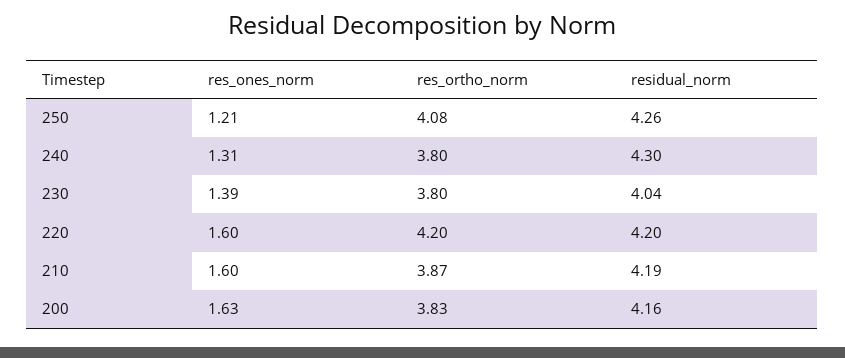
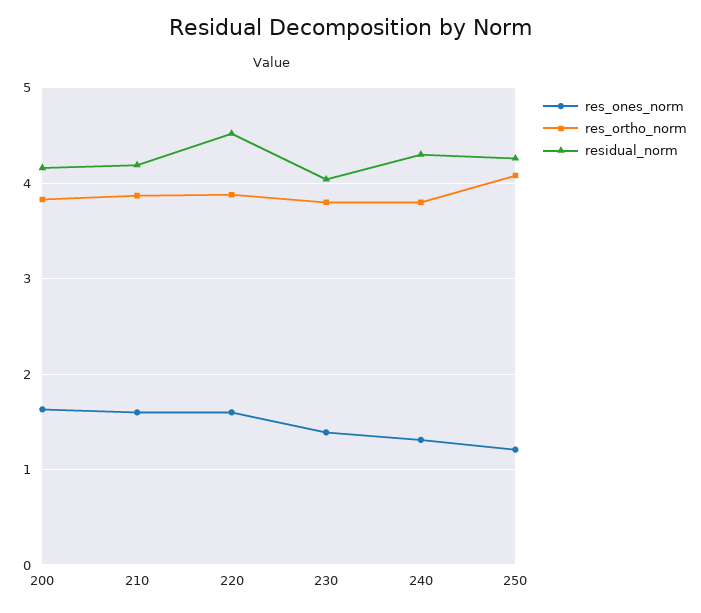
  {
    "res_ones_norm": {
      "250": 1.21,
      "240": 1.31,
      "230": 1.39,
      "220": 1.6,
      "210": 1.6,
      "200": 1.63
    },
    "res_ortho_norm": {
      "250": 4.08,
      "240": 3.8,
      "230": 3.8,
-     "220": 4.2,
+     "220": 3.9,
      "210": 3.87,
      "200": 3.83
    },
    "residual_norm": {
      "250": 4.26,
      "240": 4.3,
      "230": 4.04,
-     "220": 4.2,
+     "220": 4.5,
      "210": 4.19,
      "200": 4.16
    }
  }

